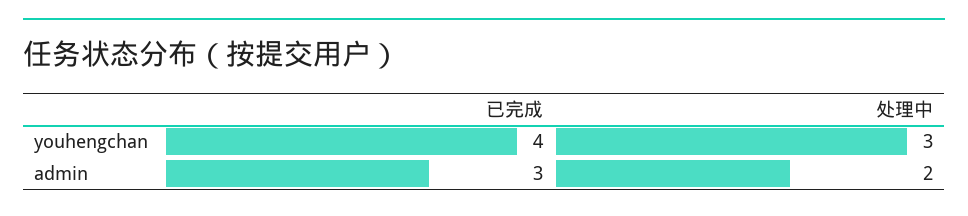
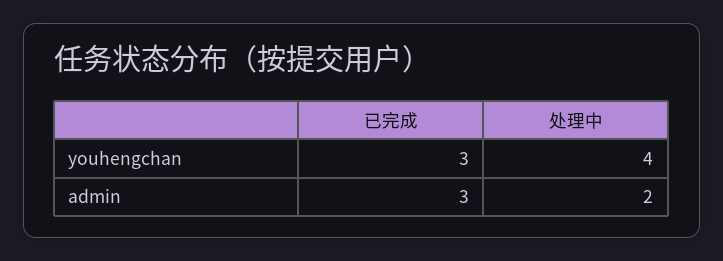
  {
    "已完成": {
-     "youhengchan": 4,
+     "youhengchan": 3,
      "admin": 3
    },
    "处理中": {
-     "youhengchan": 3,
+     "youhengchan": 4,
      "admin": 2
    }
  }

